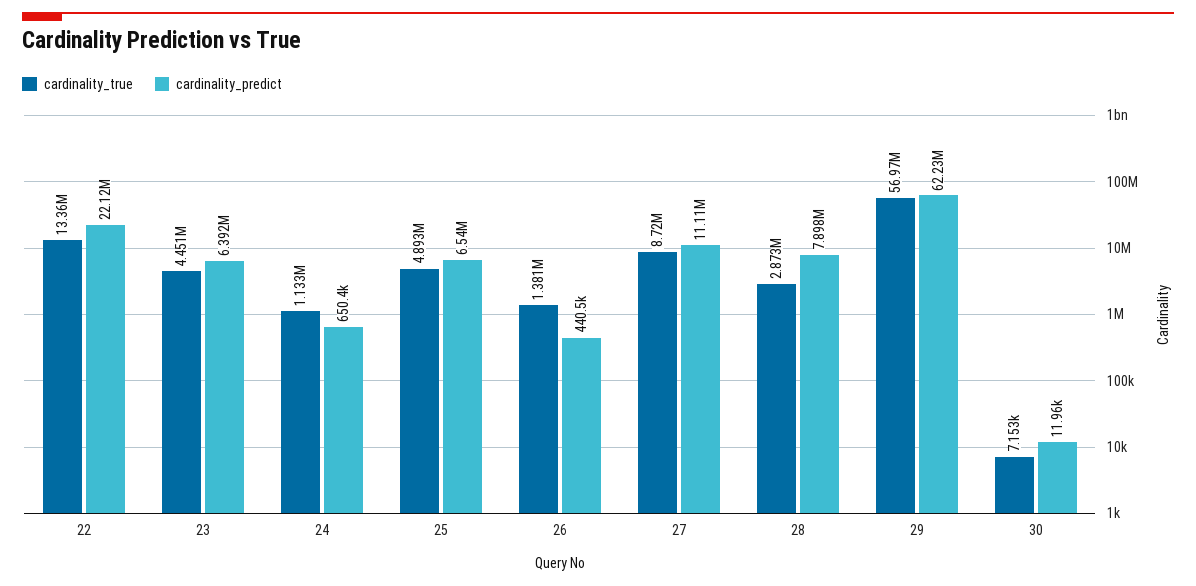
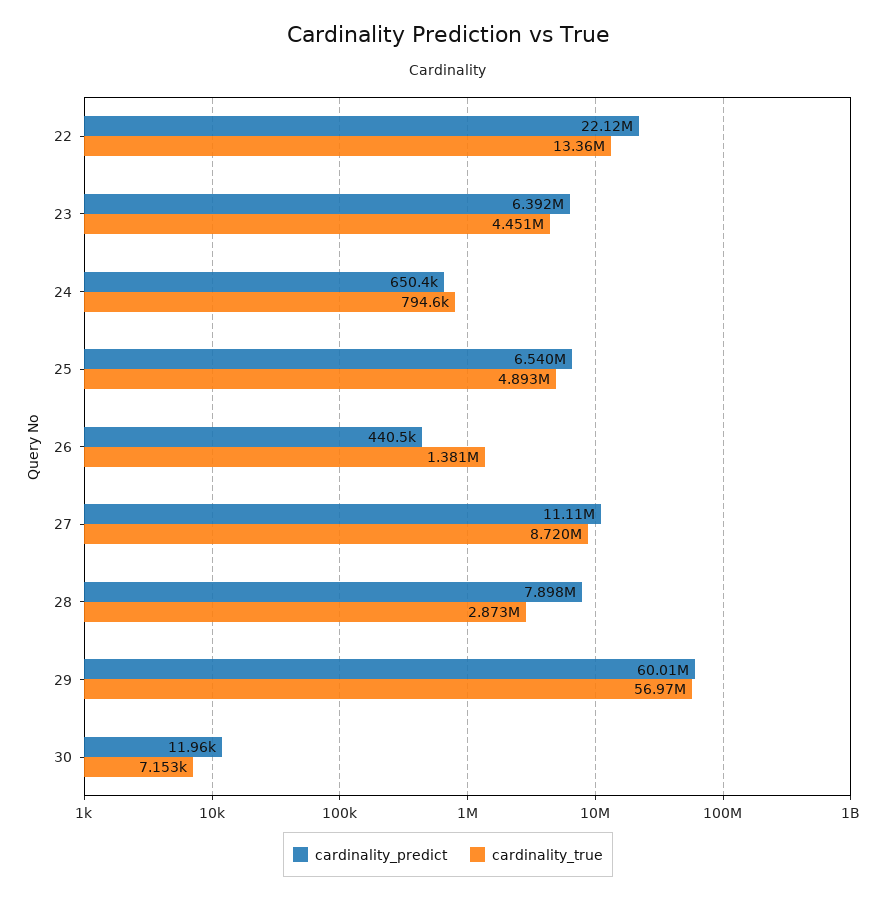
  {
    "cardinality_true": {
      "22": 13360000,
      "23": 4451000,
-     "24": 1133000,
+     "24": 794600,
      "25": 4893000,
      "26": 1381000,
      "27": 8720000,
      "28": 2873000,
      "29": 56970000,
      "30": 7153
    },
    "cardinality_predict": {
      "22": 22120000,
      "23": 6392000,
      "24": 650400,
      "25": 6540000,
      "26": 440500,
      "27": 11110000,
      "28": 7898000,
-     "29": 62230000,
+     "29": 60010000,
      "30": 11960
    }
  }

